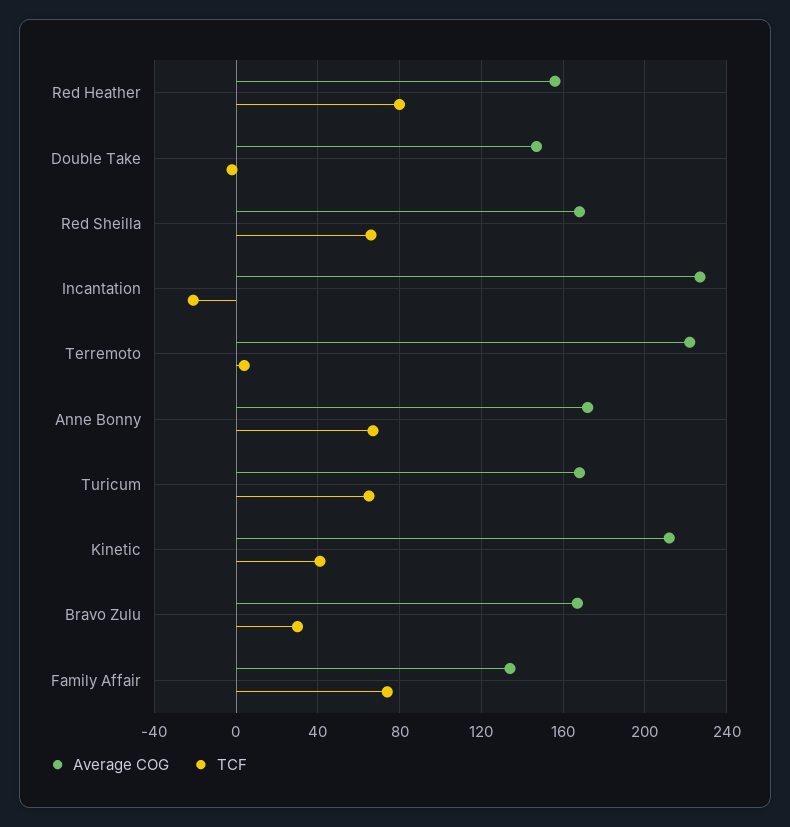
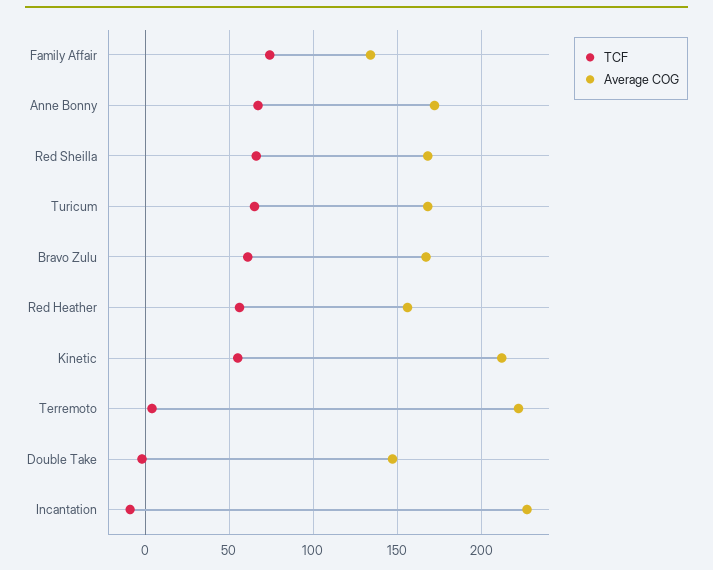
  {
    "Average COG": {
      "Red Heather": 155,
      "Double Take": 145,
      "Red Sheilla": 170,
      "Incantation": 225,
      "Terremoto": 220,
      "Anne Bonny": 170,
      "Turicum": 170,
      "Kinetic": 210,
      "Bravo Zulu": 165,
      "Family Affair": 135
    },
    "TCF": {
-     "Red Heather": 80,
+     "Red Heather": 55,
      "Double Take": 0,
      "Red Sheilla": 65,
-     "Incantation": -20,
+     "Incantation": -10,
      "Terremoto": 5,
      "Anne Bonny": 65,
      "Turicum": 65,
-     "Kinetic": 40,
+     "Kinetic": 55,
-     "Bravo Zulu": 30,
+     "Bravo Zulu": 60,
      "Family Affair": 75
    }
  }

